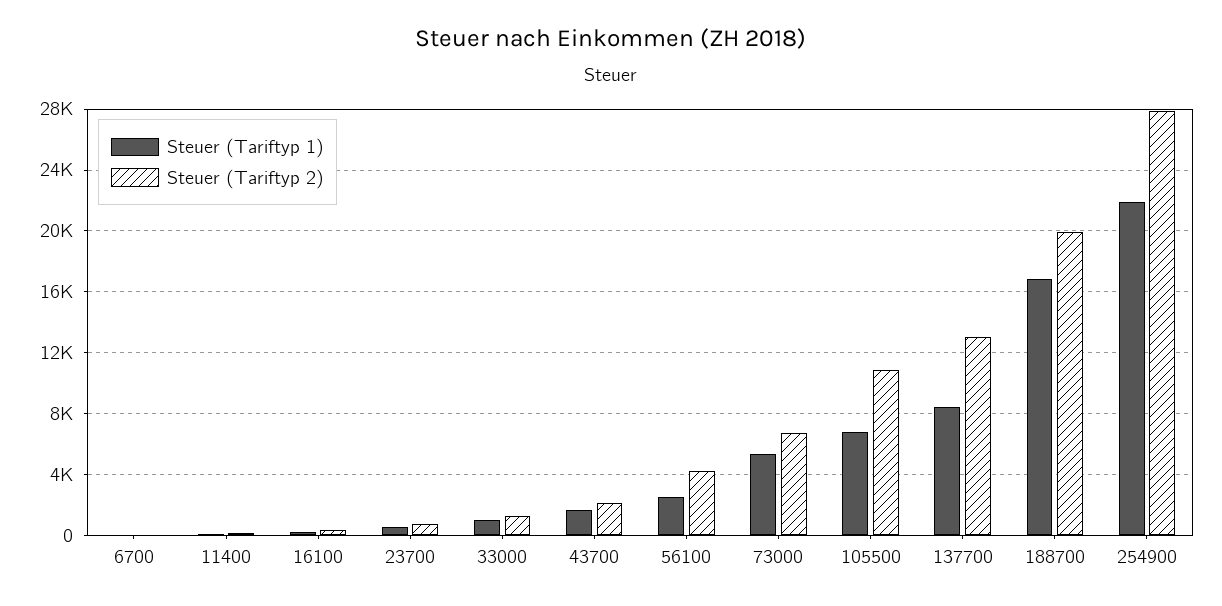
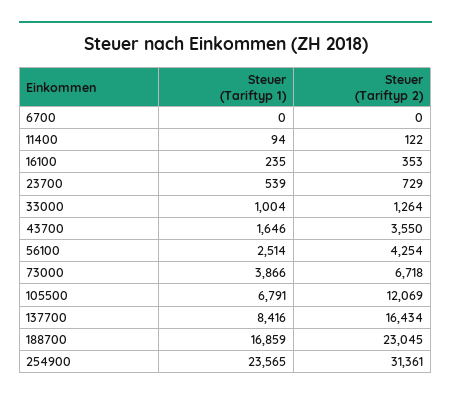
  {
    "Steuer (Tariftyp 1)": {
      "6700": 0,
      "11400": 94,
      "16100": 235,
      "23700": 539,
      "33000": 1004,
      "43700": 1646,
      "56100": 2514,
-     "73000": 5500,
+     "73000": 3866,
      "105500": 6791,
      "137700": 8416,
      "188700": 16859,
-     "254900": 22000
+     "254900": 23565
    },
    "Steuer (Tariftyp 2)": {
      "6700": 0,
      "11400": 122,
      "16100": 353,
      "23700": 729,
      "33000": 1264,
-     "43700": 2000,
+     "43700": 3550,
      "56100": 4254,
      "73000": 6718,
-     "105500": 11000,
+     "105500": 12069,
-     "137700": 13000,
+     "137700": 16434,
-     "188700": 20000,
+     "188700": 23045,
-     "254900": 28000
+     "254900": 31361
    }
  }

